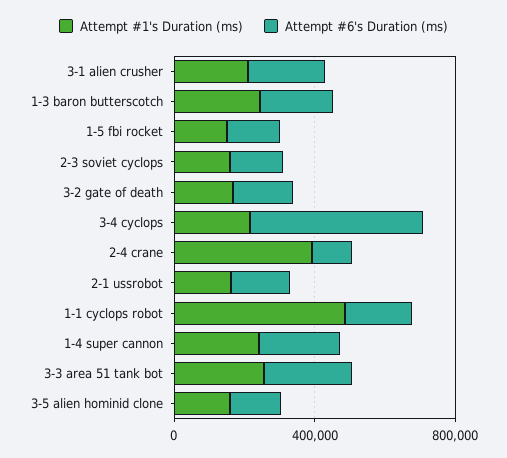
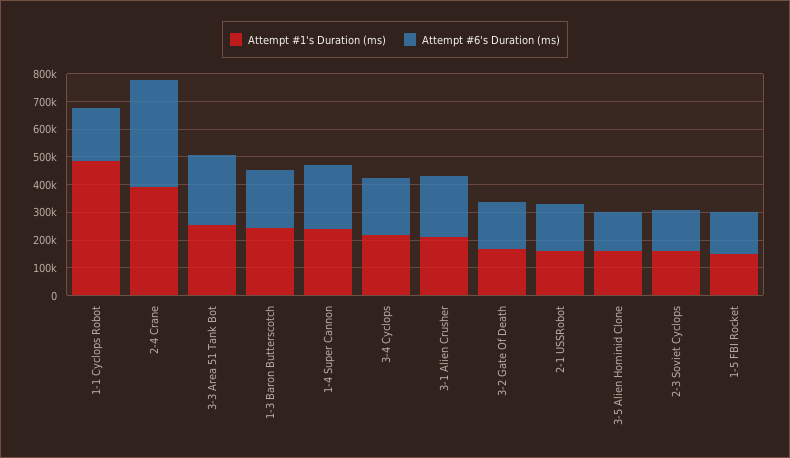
  {
    "Attempt #1's Duration (ms)": {
      "3-1 alien crusher": 200000,
      "1-3 baron butterscotch": 250000,
      "1-5 fbi rocket": 150000,
      "2-3 soviet cyclops": 150000,
      "3-2 gate of death": 150000,
      "3-4 cyclops": 200000,
      "2-4 crane": 400000,
      "2-1 ussrobot": 150000,
      "1-1 cyclops robot": 500000,
      "1-4 super cannon": 250000,
      "3-3 area 51 tank bot": 250000,
      "3-5 alien hominid clone": 150000
    },
    "Attempt #6's Duration (ms)": {
      "3-1 alien crusher": 200000,
      "1-3 baron butterscotch": 200000,
      "1-5 fbi rocket": 150000,
      "2-3 soviet cyclops": 150000,
      "3-2 gate of death": 150000,
-     "3-4 cyclops": 500000,
+     "3-4 cyclops": 200000,
-     "2-4 crane": 100000,
+     "2-4 crane": 400000,
      "2-1 ussrobot": 150000,
      "1-1 cyclops robot": 200000,
      "1-4 super cannon": 250000,
      "3-3 area 51 tank bot": 250000,
      "3-5 alien hominid clone": 150000
    }
  }

